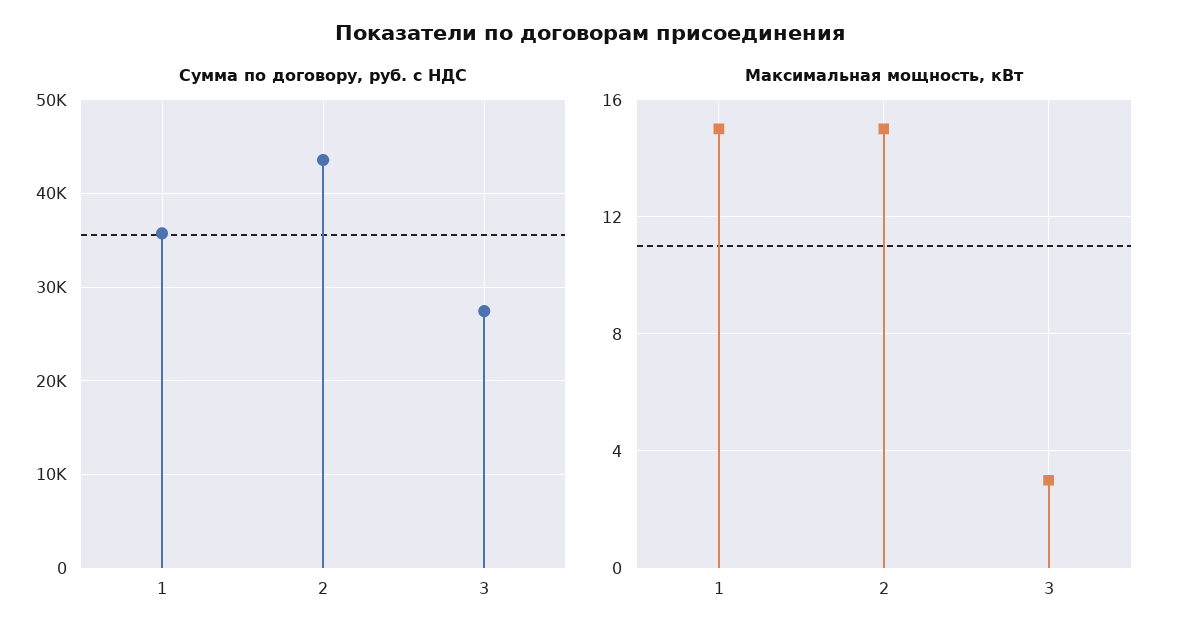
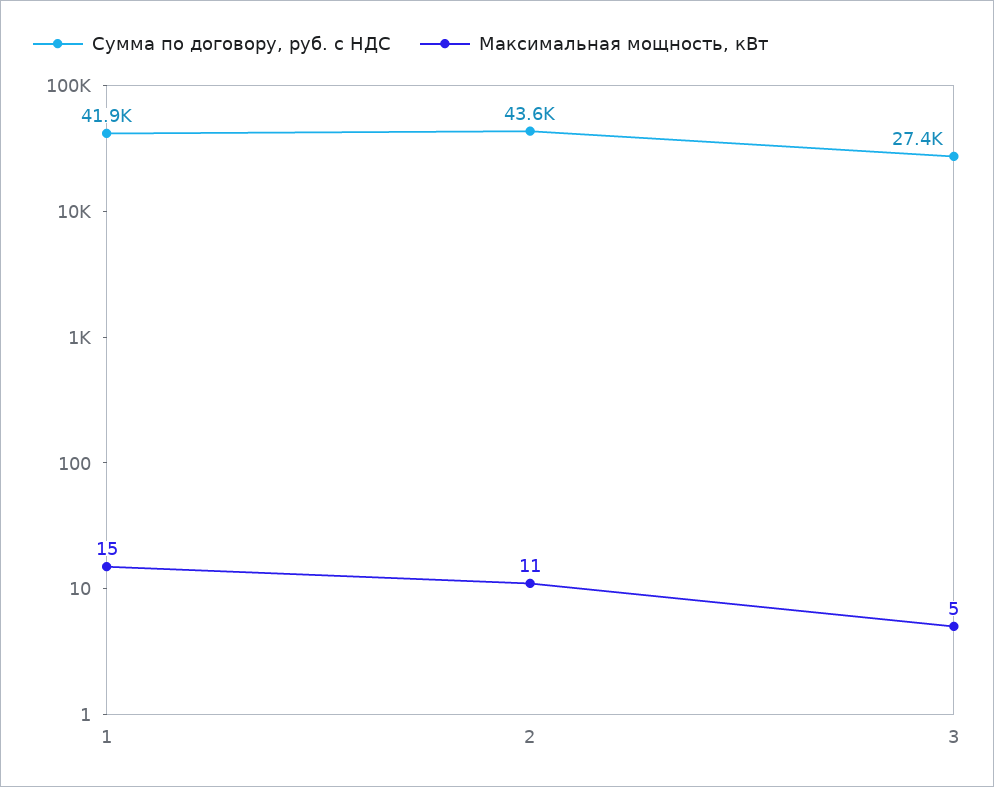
  {
    "Сумма по договору, руб. с НДС": {
-     "1": 36000,
+     "1": 41900,
      "2": 43600,
      "3": 27400
    },
    "Максимальная мощность, кВт": {
      "1": 15,
-     "2": 15,
+     "2": 11,
-     "3": 3
+     "3": 5
    }
  }

